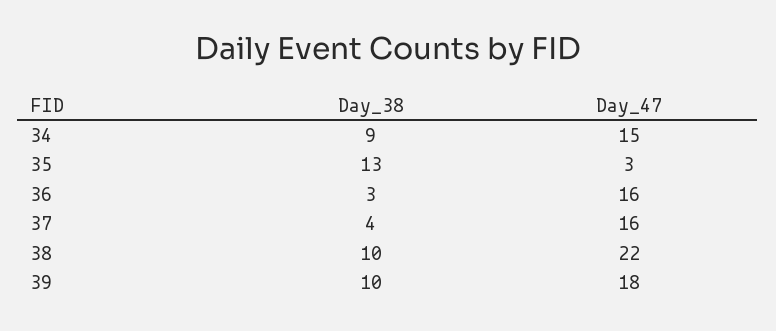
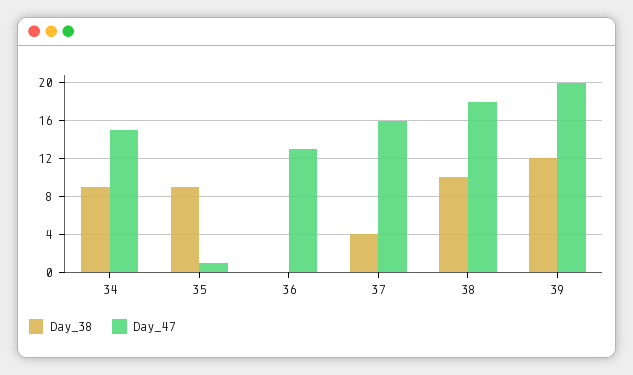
  {
    "Day_38": {
      "34": 9,
-     "35": 13,
+     "35": 9,
-     "36": 3,
+     "36": 0,
      "37": 4,
      "38": 10,
-     "39": 10
+     "39": 12
    },
    "Day_47": {
      "34": 15,
-     "35": 3,
+     "35": 1,
-     "36": 16,
+     "36": 13,
      "37": 16,
-     "38": 22,
+     "38": 18,
-     "39": 18
+     "39": 20
    }
  }

